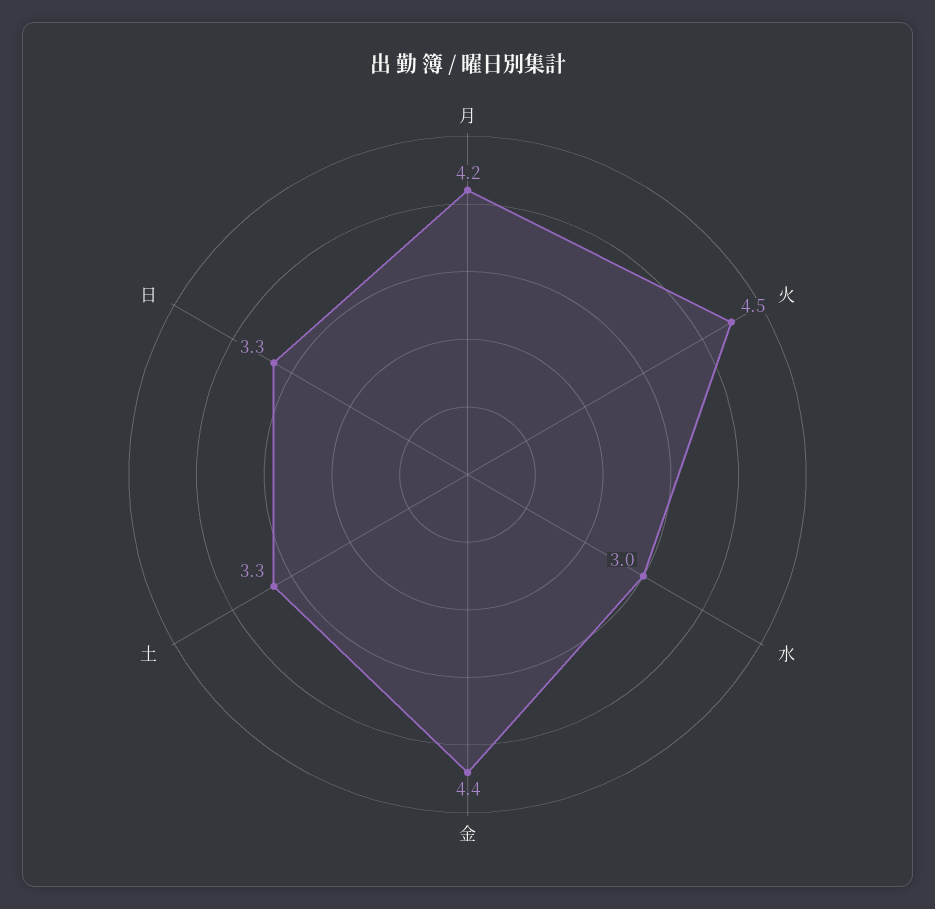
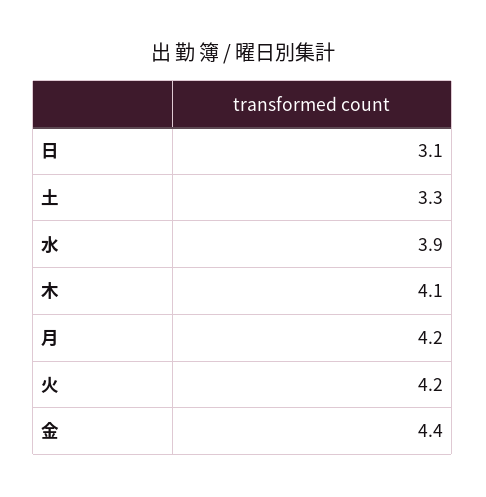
  {
    "月": 4.2,
-   "火": 4.5,
+   "火": 4.2,
-   "水": 3,
+   "水": 3.9,
    "金": 4.4,
    "土": 3.3,
-   "日": 3.3
+   "日": 3.1,
+   "木": 4.1
  }

